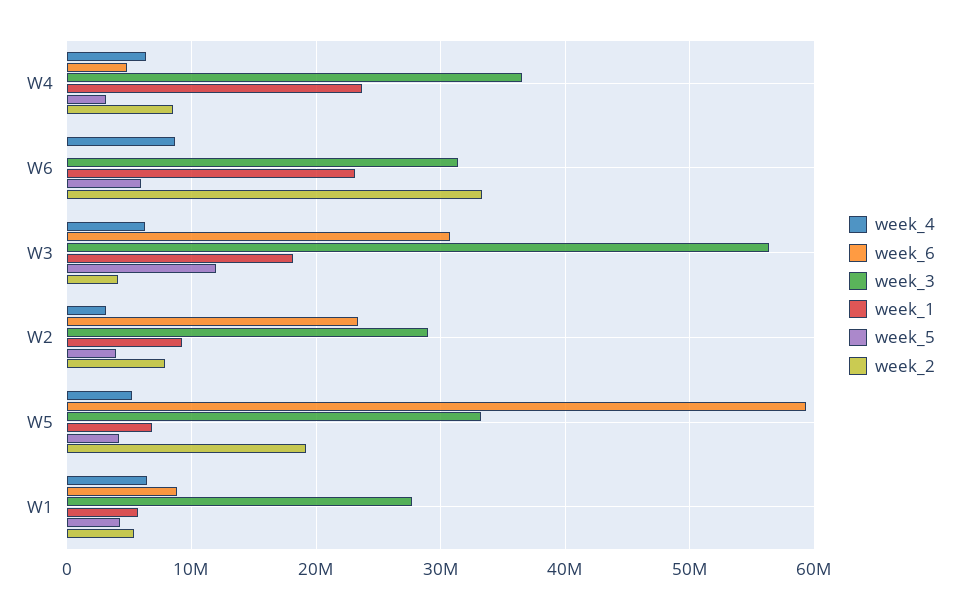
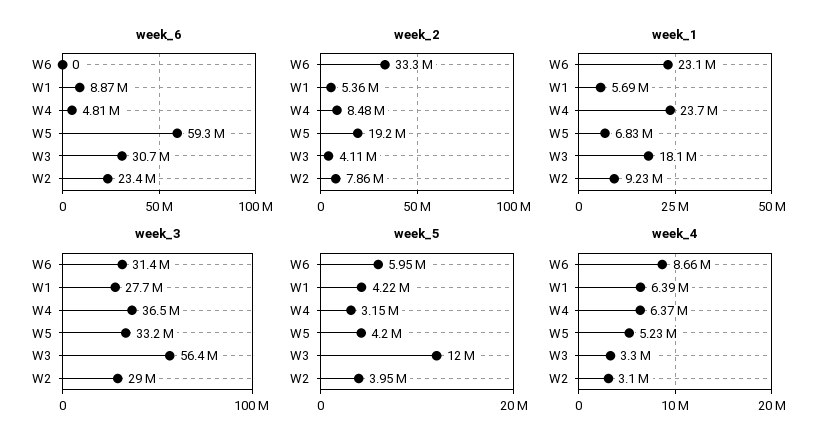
  {
    "week_4": {
      "W4": 6370000,
      "W6": 8660000,
-     "W3": 6000000,
+     "W3": 3300000,
      "W2": 3100000,
      "W5": 5230000,
      "W1": 6390000
    },
    "week_6": {
      "W4": 4810000,
      "W6": 0,
      "W3": 30700000,
      "W2": 23400000,
      "W5": 59300000,
      "W1": 8870000
    },
    "week_3": {
      "W4": 36500000,
      "W6": 31400000,
      "W3": 56400000,
      "W2": 29000000,
      "W5": 33200000,
      "W1": 27700000
    },
    "week_1": {
      "W4": 23700000,
      "W6": 23100000,
      "W3": 18100000,
      "W2": 9230000,
      "W5": 6830000,
      "W1": 5690000
    },
    "week_5": {
      "W4": 3150000,
      "W6": 5950000,
      "W3": 12000000,
      "W2": 3950000,
      "W5": 4200000,
      "W1": 4220000
    },
    "week_2": {
      "W4": 8480000,
      "W6": 33300000,
      "W3": 4110000,
      "W2": 7860000,
      "W5": 19200000,
      "W1": 5360000
    }
  }

